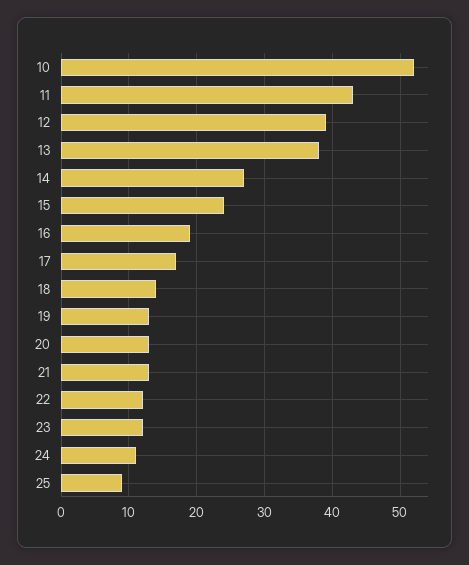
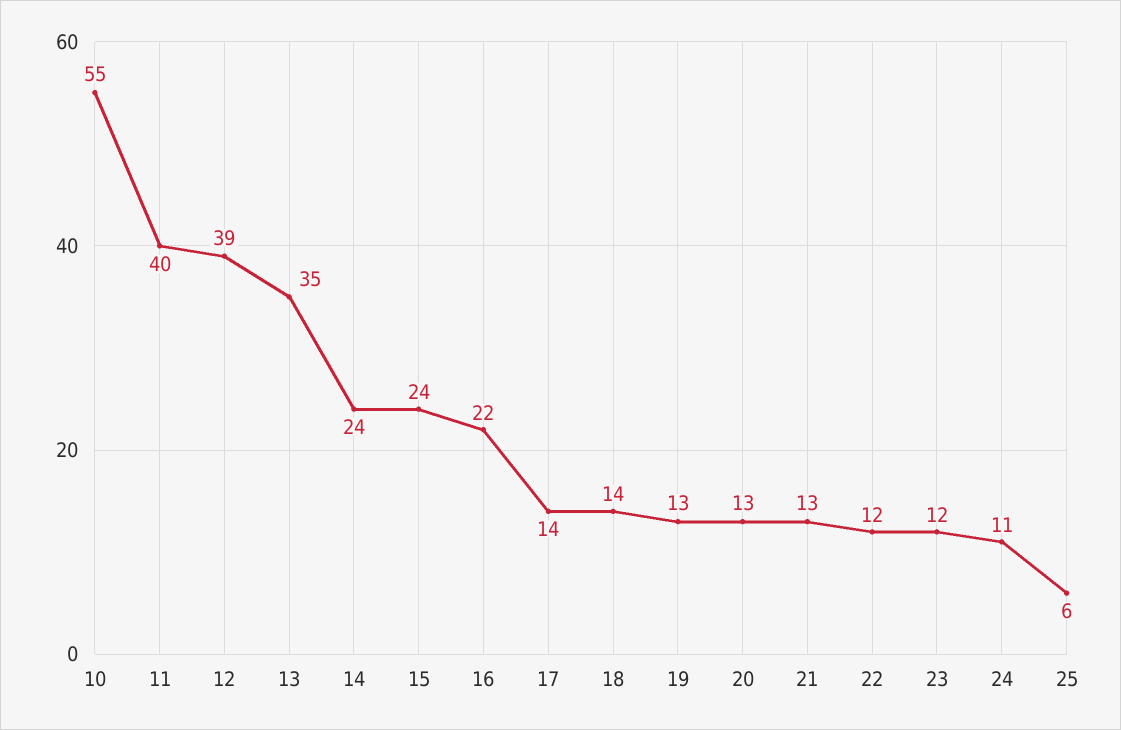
  {
-   "10": 52,
+   "10": 55,
-   "11": 43,
+   "11": 40,
    "12": 39,
-   "13": 38,
+   "13": 35,
-   "14": 27,
+   "14": 24,
    "15": 24,
-   "16": 19,
+   "16": 22,
-   "17": 17,
+   "17": 14,
    "18": 14,
    "19": 13,
    "20": 13,
    "21": 13,
    "22": 12,
    "23": 12,
    "24": 11,
-   "25": 9
+   "25": 6
  }

